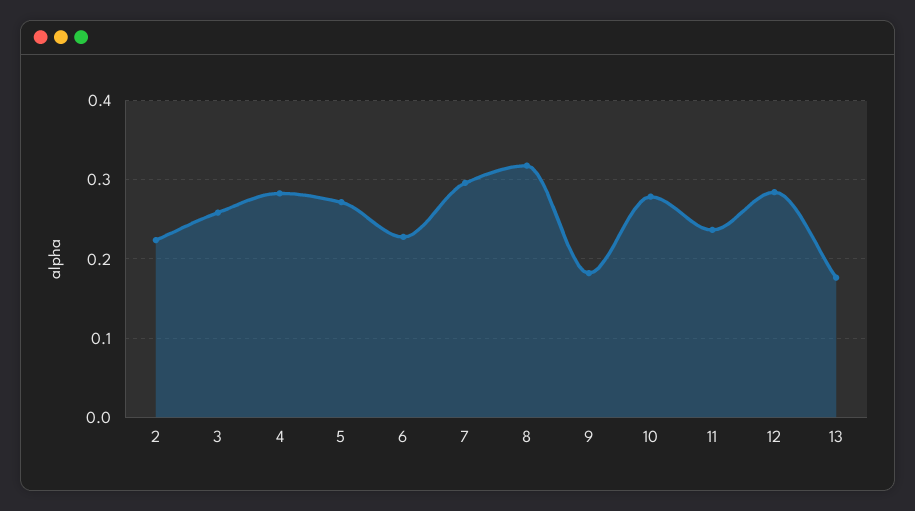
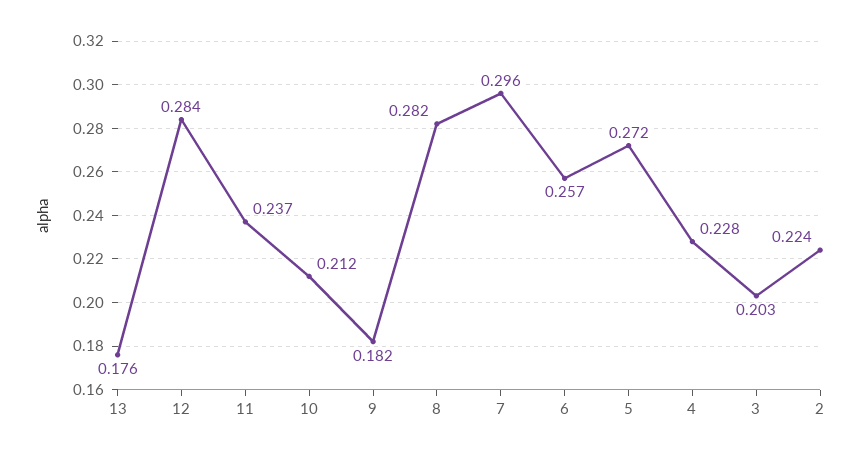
  {
    "2": 0.224,
-   "3": 0.26,
+   "3": 0.203,
-   "4": 0.28,
+   "4": 0.228,
    "5": 0.272,
-   "6": 0.23,
+   "6": 0.257,
    "7": 0.296,
-   "8": 0.32,
+   "8": 0.282,
    "9": 0.182,
-   "10": 0.28,
+   "10": 0.212,
    "11": 0.237,
    "12": 0.284,
    "13": 0.176
  }

